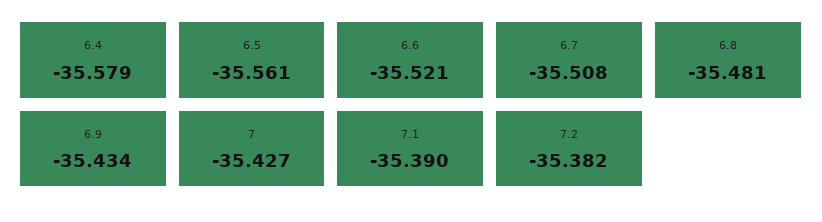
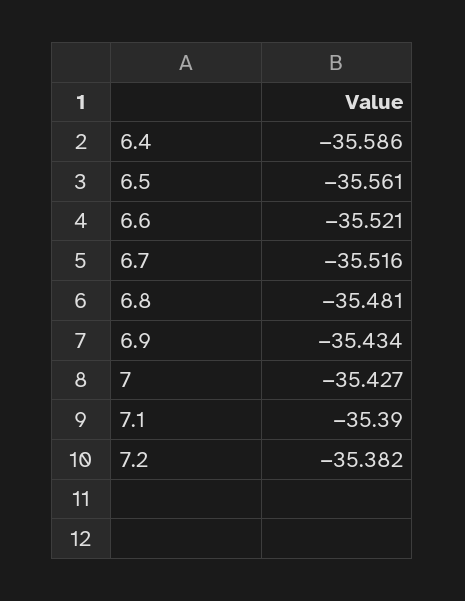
  {
-   "6.4": -35.579,
+   "6.4": -35.586,
    "6.5": -35.561,
    "6.6": -35.521,
-   "6.7": -35.508,
+   "6.7": -35.516,
    "6.8": -35.481,
    "6.9": -35.434,
    "7": -35.427,
    "7.1": -35.39,
    "7.2": -35.382
  }

